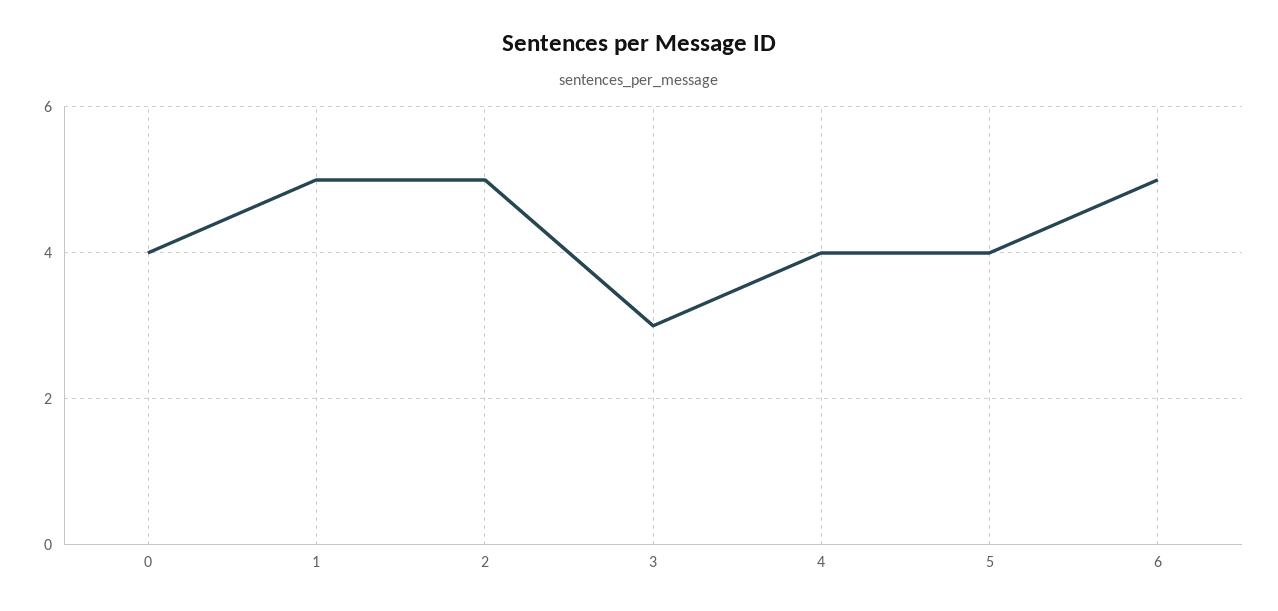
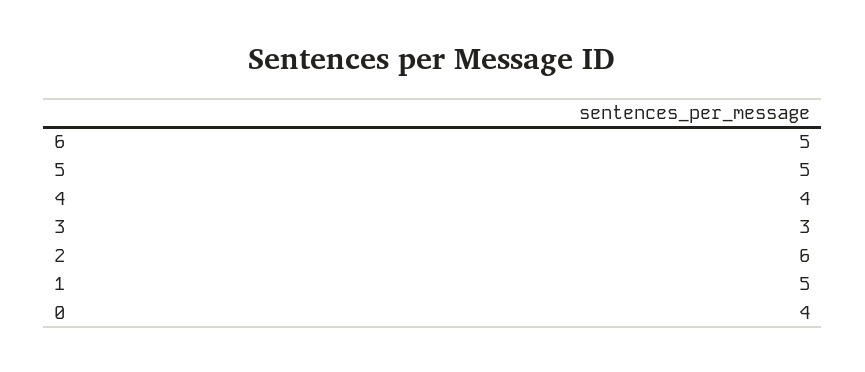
  {
    "0": 4,
    "1": 5,
-   "2": 5,
+   "2": 6,
    "3": 3,
    "4": 4,
-   "5": 4,
+   "5": 5,
    "6": 5
  }

